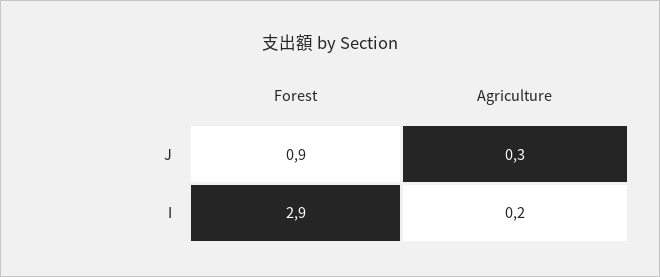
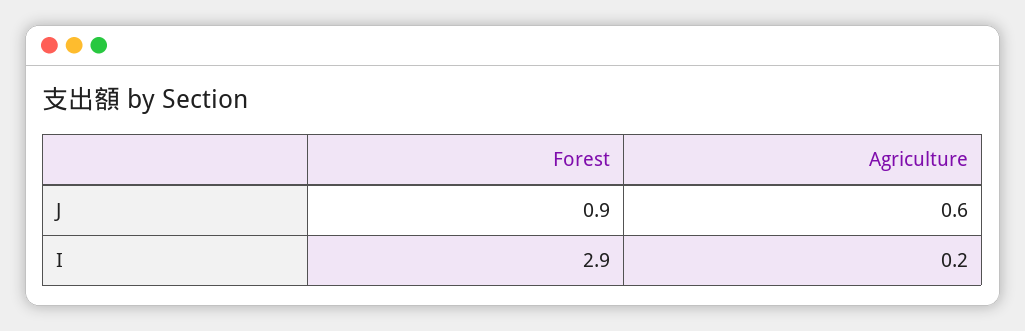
  {
    "Forest": {
      "J": 0.9,
      "I": 2.9
    },
    "Agriculture": {
-     "J": 0.3,
+     "J": 0.6,
      "I": 0.2
    }
  }

